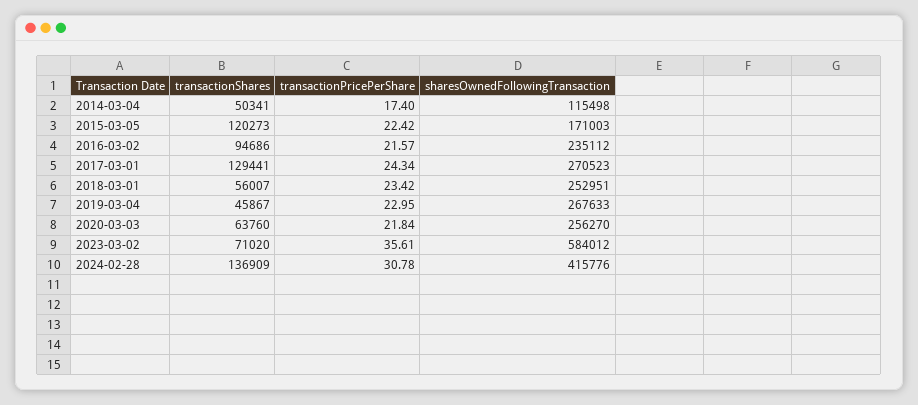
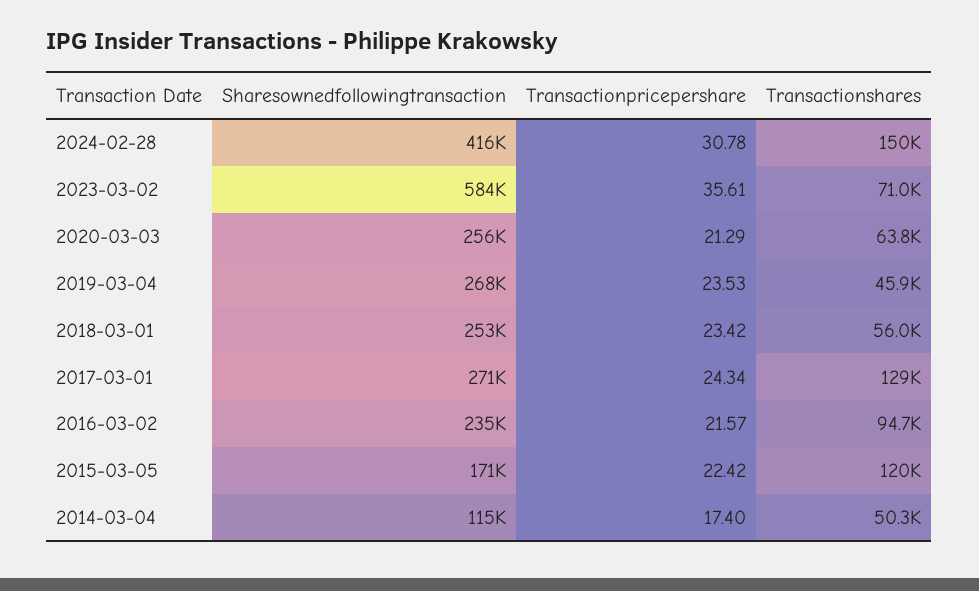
  {
    "transactionShares": {
      "2014-03-04": 50341,
      "2015-03-05": 120273,
      "2016-03-02": 94686,
      "2017-03-01": 129441,
      "2018-03-01": 56007,
      "2019-03-04": 45867,
      "2020-03-03": 63760,
      "2023-03-02": 71020,
-     "2024-02-28": 136909
+     "2024-02-28": 150000
    },
    "transactionPricePerShare": {
      "2014-03-04": 17.4,
      "2015-03-05": 22.42,
      "2016-03-02": 21.57,
      "2017-03-01": 24.34,
      "2018-03-01": 23.42,
-     "2019-03-04": 22.95,
+     "2019-03-04": 23.53,
-     "2020-03-03": 21.84,
+     "2020-03-03": 21.29,
      "2023-03-02": 35.61,
      "2024-02-28": 30.78
    },
    "sharesOwnedFollowingTransaction": {
      "2014-03-04": 115498,
      "2015-03-05": 171003,
      "2016-03-02": 235112,
      "2017-03-01": 270523,
      "2018-03-01": 252951,
      "2019-03-04": 267633,
      "2020-03-03": 256270,
      "2023-03-02": 584012,
      "2024-02-28": 415776
    }
  }

